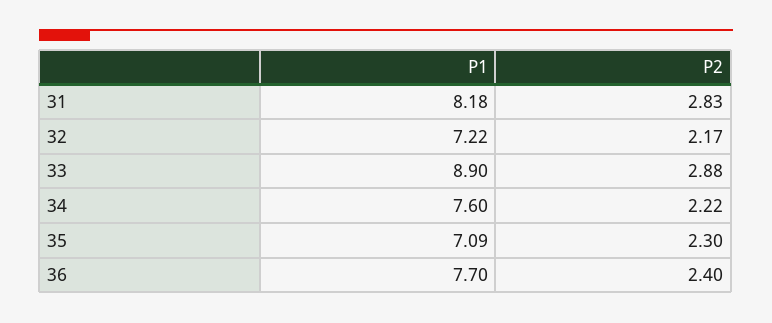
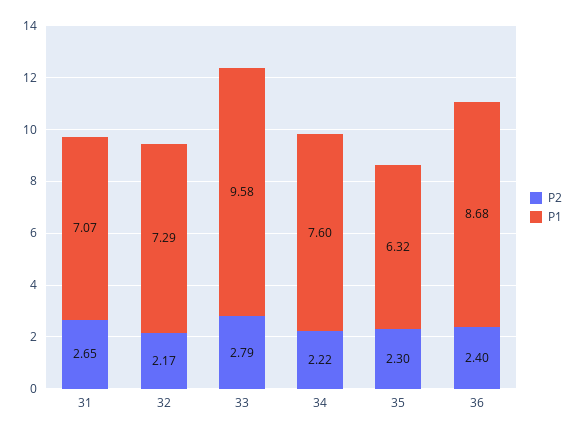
  {
    "P1": {
-     "31": 8.18,
+     "31": 7.07,
-     "32": 7.22,
+     "32": 7.29,
-     "33": 8.9,
+     "33": 9.58,
      "34": 7.6,
-     "35": 7.09,
+     "35": 6.32,
-     "36": 7.7
+     "36": 8.68
    },
    "P2": {
-     "31": 2.83,
+     "31": 2.65,
      "32": 2.17,
-     "33": 2.88,
+     "33": 2.79,
      "34": 2.22,
      "35": 2.3,
      "36": 2.4
    }
  }

